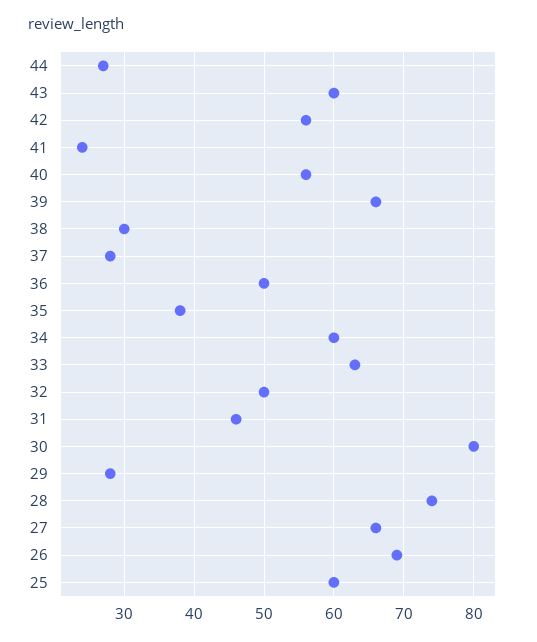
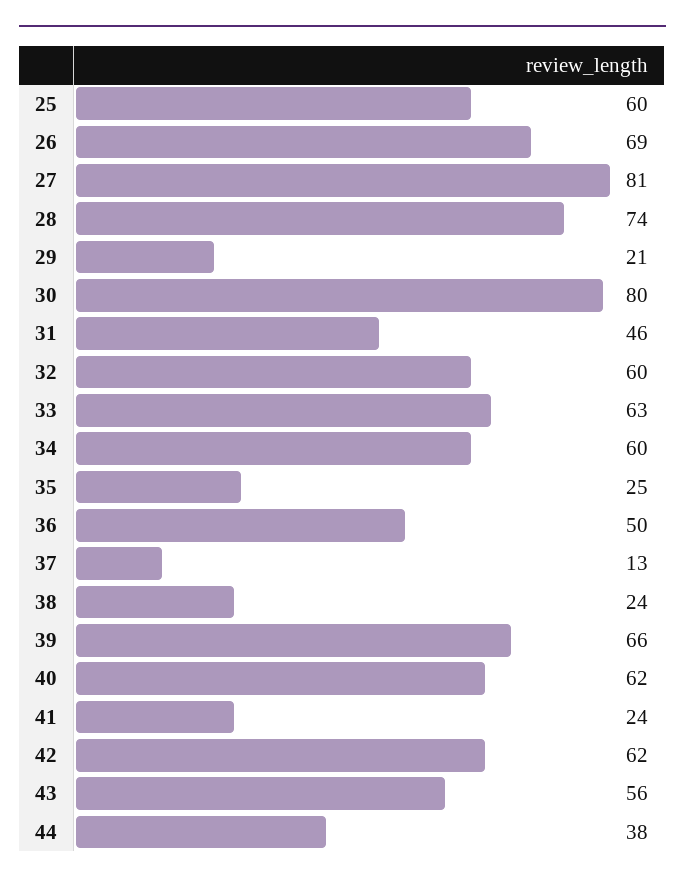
  {
-   "44": 27,
+   "44": 38,
-   "43": 60,
+   "43": 56,
-   "42": 56,
+   "42": 62,
    "41": 24,
-   "40": 56,
+   "40": 62,
    "39": 66,
-   "38": 30,
+   "38": 24,
-   "37": 28,
+   "37": 13,
    "36": 50,
-   "35": 38,
+   "35": 25,
    "34": 60,
    "33": 63,
-   "32": 50,
+   "32": 60,
    "31": 46,
    "30": 80,
-   "29": 28,
+   "29": 21,
    "28": 74,
-   "27": 66,
+   "27": 81,
    "26": 69,
    "25": 60
  }

